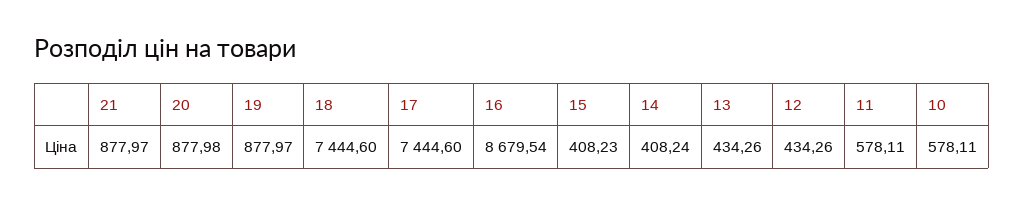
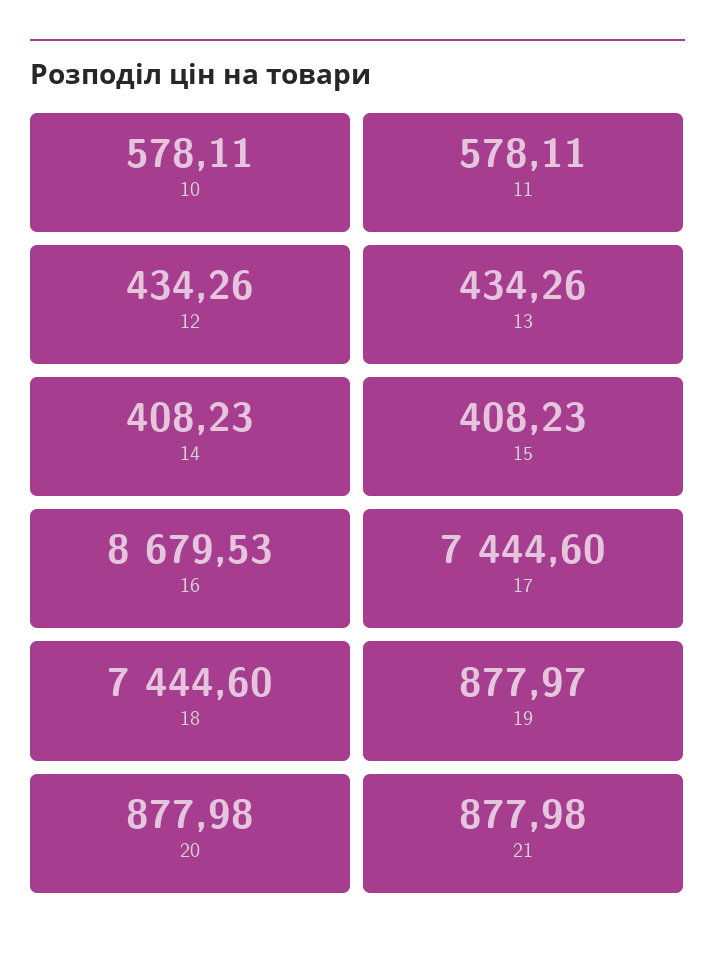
  {
-   "21": 877.97,
+   "21": 877.98,
    "20": 877.98,
    "19": 877.97,
    "18": 7444.6,
    "17": 7444.6,
-   "16": 8679.54,
+   "16": 8679.53,
    "15": 408.23,
-   "14": 408.24,
+   "14": 408.23,
    "13": 434.26,
    "12": 434.26,
    "11": 578.11,
    "10": 578.11
  }

